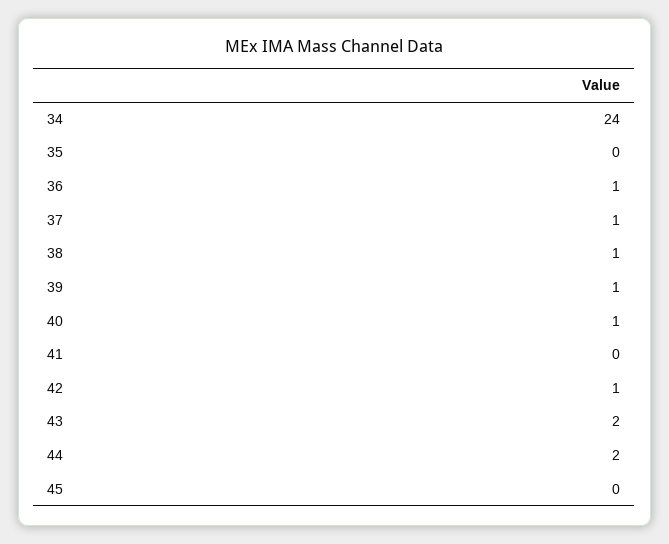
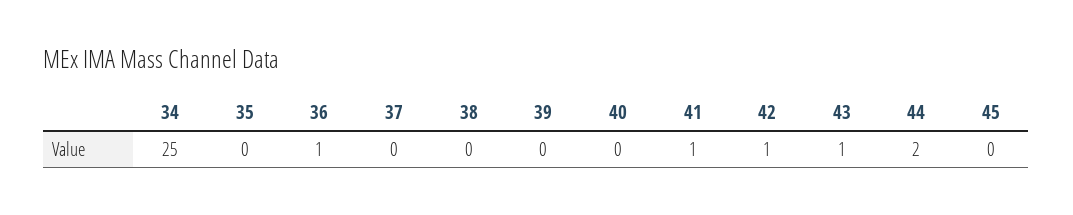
  {
-   "34": 24,
+   "34": 25,
    "35": 0,
    "36": 1,
-   "37": 1,
+   "37": 0,
-   "38": 1,
+   "38": 0,
-   "39": 1,
+   "39": 0,
-   "40": 1,
+   "40": 0,
-   "41": 0,
+   "41": 1,
    "42": 1,
-   "43": 2,
+   "43": 1,
    "44": 2,
    "45": 0
  }

